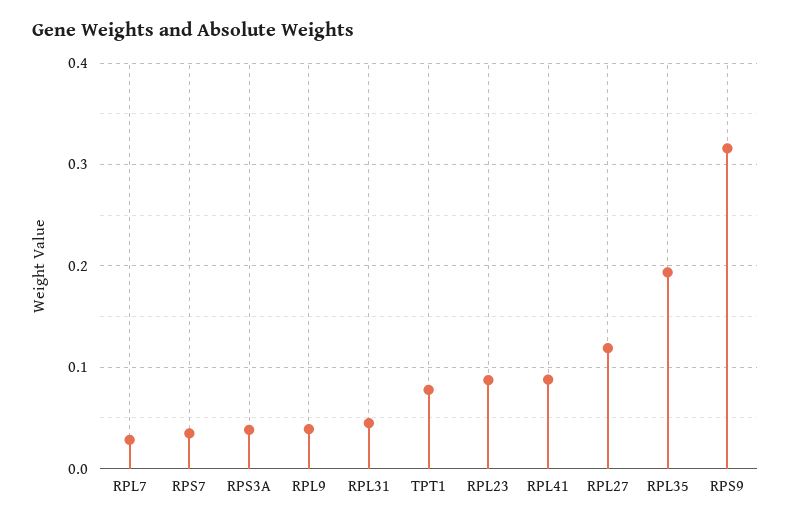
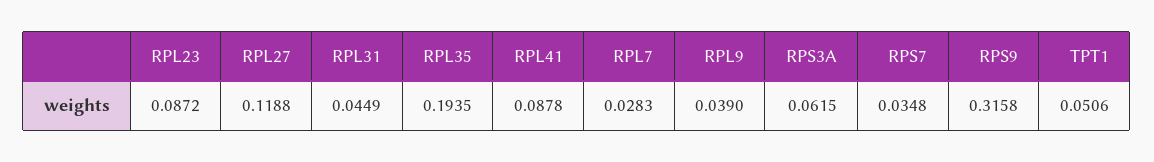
  {
    "RPL7": 0.0283,
    "RPS7": 0.0348,
-   "RPS3A": 0.04,
+   "RPS3A": 0.0615,
    "RPL9": 0.039,
    "RPL31": 0.0449,
-   "TPT1": 0.08,
+   "TPT1": 0.0506,
    "RPL23": 0.0872,
    "RPL41": 0.0878,
    "RPL27": 0.1188,
    "RPL35": 0.1935,
    "RPS9": 0.3158
  }

